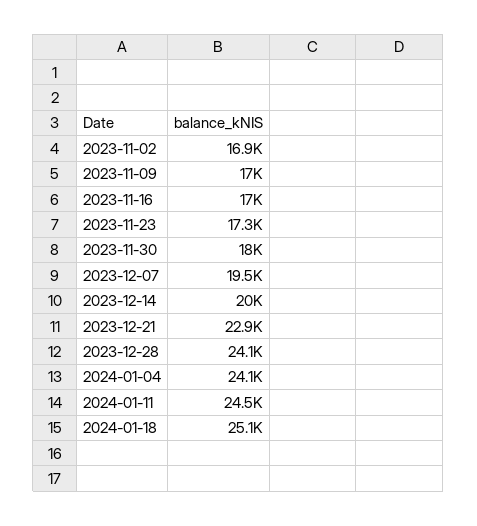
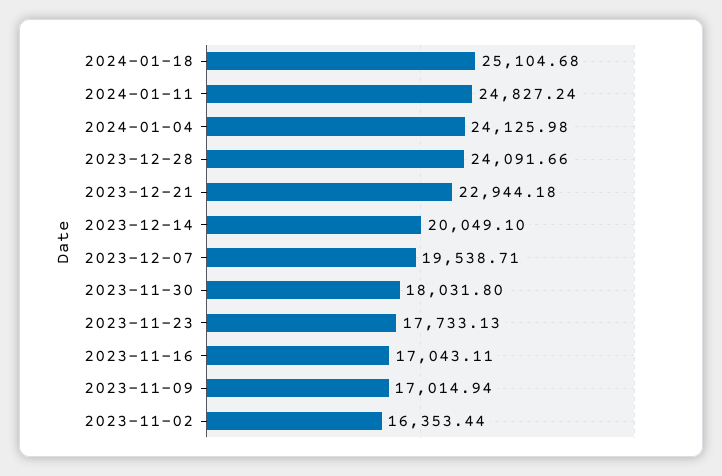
  {
-   "2023-11-02": 16900,
+   "2023-11-02": 16353.44,
    "2023-11-09": 17014.94,
    "2023-11-16": 17043.11,
-   "2023-11-23": 17300,
+   "2023-11-23": 17733.13,
    "2023-11-30": 18031.8,
    "2023-12-07": 19538.71,
    "2023-12-14": 20049.1,
    "2023-12-21": 22944.18,
    "2023-12-28": 24091.66,
    "2024-01-04": 24125.98,
-   "2024-01-11": 24500,
+   "2024-01-11": 24827.24,
    "2024-01-18": 25104.68
  }

